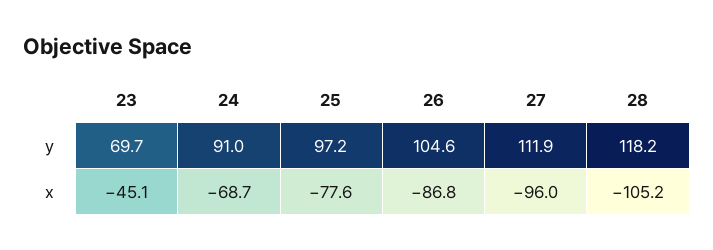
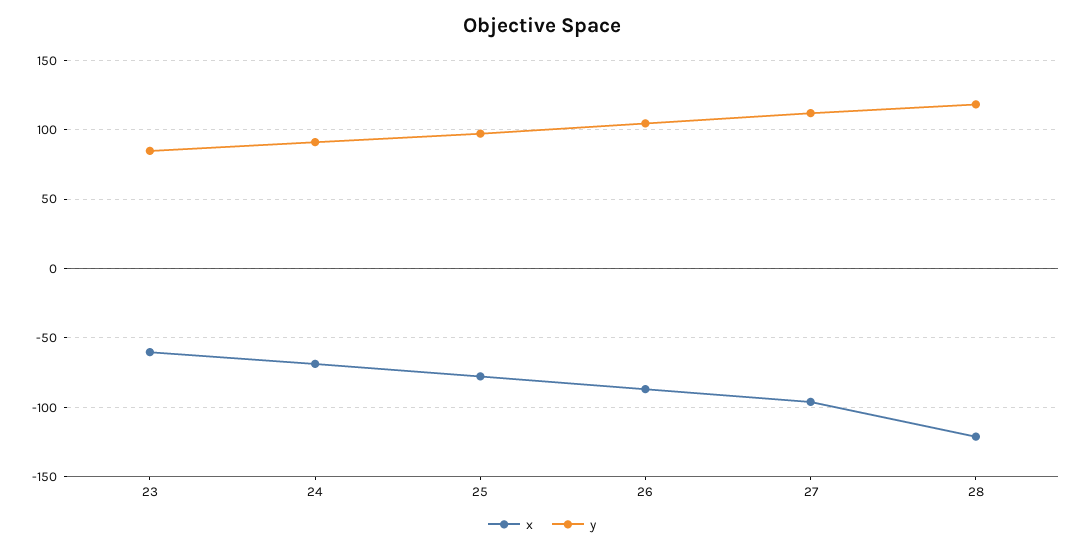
  {
    "y": {
-     "23": 69.7,
+     "23": 85,
      "24": 91,
      "25": 97.2,
      "26": 104.6,
      "27": 111.9,
      "28": 118.2
    },
    "x": {
-     "23": -45.1,
+     "23": -60,
      "24": -68.7,
      "25": -77.6,
      "26": -86.8,
      "27": -96,
-     "28": -105.2
+     "28": -120
    }
  }

